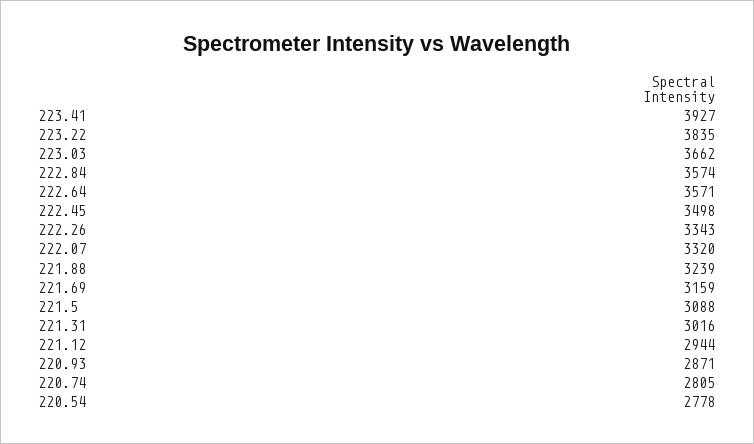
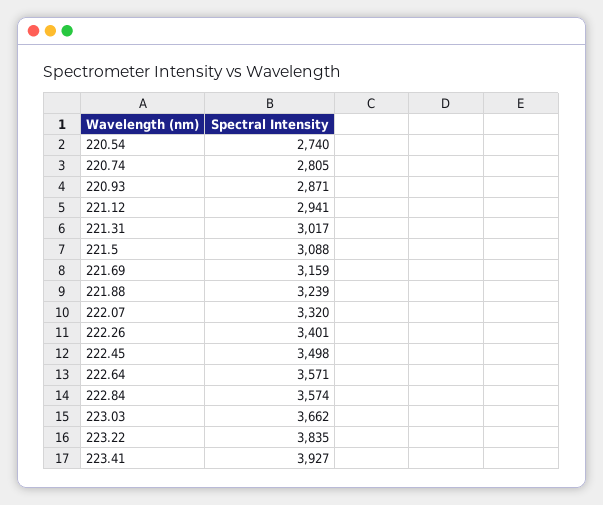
  {
    "223.41": 3927,
    "223.22": 3835,
    "223.03": 3662,
    "222.84": 3574,
    "222.64": 3571,
    "222.45": 3498,
-   "222.26": 3343,
+   "222.26": 3401,
    "222.07": 3320,
    "221.88": 3239,
    "221.69": 3159,
    "221.5": 3088,
-   "221.31": 3016,
+   "221.31": 3017,
-   "221.12": 2944,
+   "221.12": 2941,
    "220.93": 2871,
    "220.74": 2805,
-   "220.54": 2778
+   "220.54": 2740
  }

